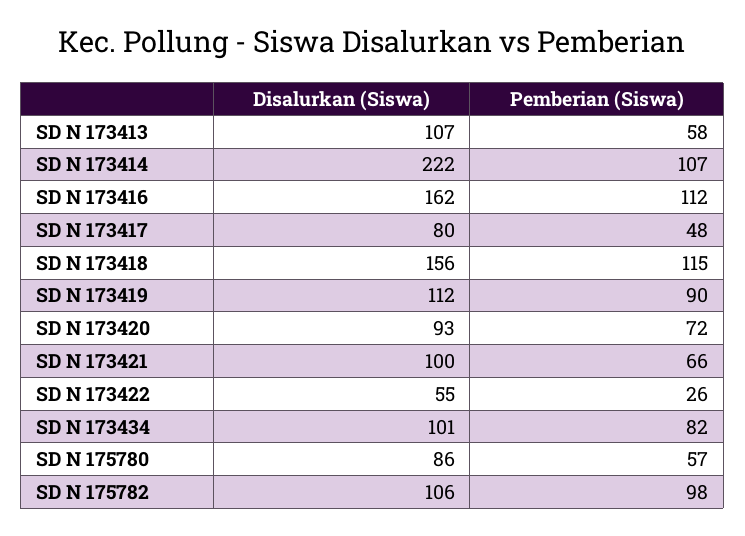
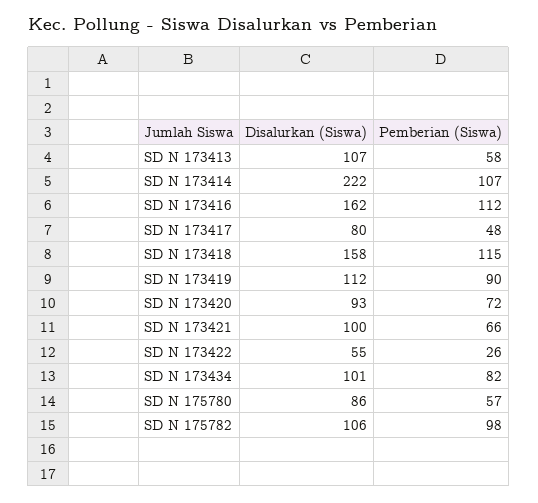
  {
    "Disalurkan (Siswa)": {
      "SD N 173413": 107,
      "SD N 173414": 222,
      "SD N 173416": 162,
      "SD N 173417": 80,
-     "SD N 173418": 156,
+     "SD N 173418": 158,
      "SD N 173419": 112,
      "SD N 173420": 93,
      "SD N 173421": 100,
      "SD N 173422": 55,
      "SD N 173434": 101,
      "SD N 175780": 86,
      "SD N 175782": 106
    },
    "Pemberian (Siswa)": {
      "SD N 173413": 58,
      "SD N 173414": 107,
      "SD N 173416": 112,
      "SD N 173417": 48,
      "SD N 173418": 115,
      "SD N 173419": 90,
      "SD N 173420": 72,
      "SD N 173421": 66,
      "SD N 173422": 26,
      "SD N 173434": 82,
      "SD N 175780": 57,
      "SD N 175782": 98
    }
  }

